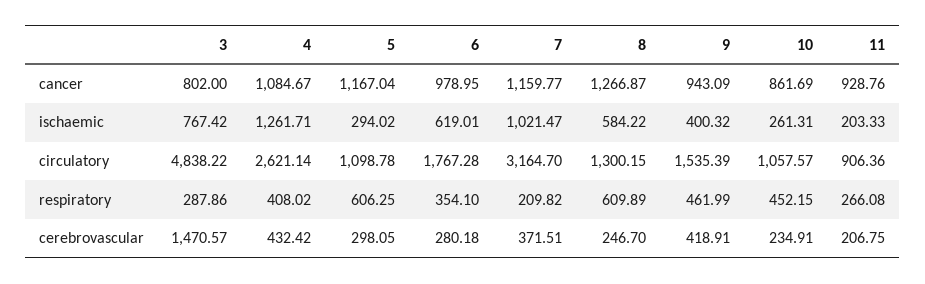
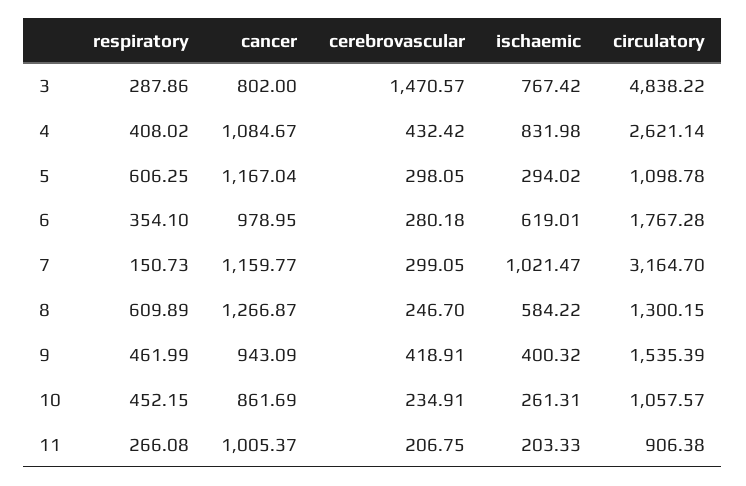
  {
    "3": {
      "cancer": 802,
      "ischaemic": 767.42,
      "circulatory": 4838.22,
      "respiratory": 287.86,
      "cerebrovascular": 1470.57
    },
    "4": {
      "cancer": 1084.67,
-     "ischaemic": 1261.71,
+     "ischaemic": 831.98,
      "circulatory": 2621.14,
      "respiratory": 408.02,
      "cerebrovascular": 432.42
    },
    "5": {
      "cancer": 1167.04,
      "ischaemic": 294.02,
      "circulatory": 1098.78,
      "respiratory": 606.25,
      "cerebrovascular": 298.05
    },
    "6": {
      "cancer": 978.95,
      "ischaemic": 619.01,
      "circulatory": 1767.28,
      "respiratory": 354.1,
      "cerebrovascular": 280.18
    },
    "7": {
      "cancer": 1159.77,
      "ischaemic": 1021.47,
      "circulatory": 3164.7,
-     "respiratory": 209.82,
+     "respiratory": 150.73,
-     "cerebrovascular": 371.51
+     "cerebrovascular": 299.05
    },
    "8": {
      "cancer": 1266.87,
      "ischaemic": 584.22,
      "circulatory": 1300.15,
      "respiratory": 609.89,
      "cerebrovascular": 246.7
    },
    "9": {
      "cancer": 943.09,
      "ischaemic": 400.32,
      "circulatory": 1535.39,
      "respiratory": 461.99,
      "cerebrovascular": 418.91
    },
    "10": {
      "cancer": 861.69,
      "ischaemic": 261.31,
      "circulatory": 1057.57,
      "respiratory": 452.15,
      "cerebrovascular": 234.91
    },
    "11": {
-     "cancer": 928.76,
+     "cancer": 1005.37,
      "ischaemic": 203.33,
-     "circulatory": 906.36,
+     "circulatory": 906.38,
      "respiratory": 266.08,
      "cerebrovascular": 206.75
    }
  }

